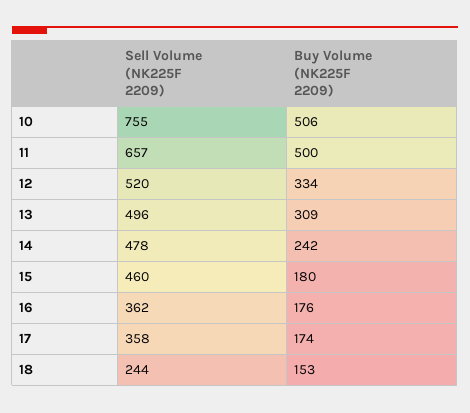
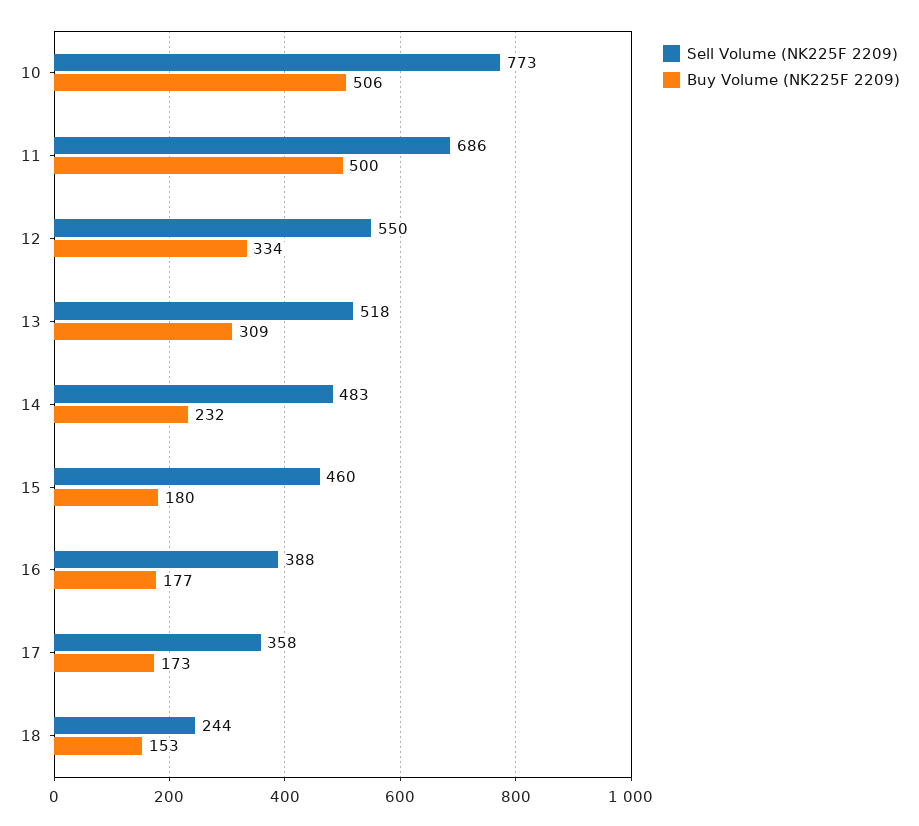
  {
    "Sell Volume (NK225F 2209)": {
-     "10": 755,
+     "10": 773,
-     "11": 657,
+     "11": 686,
-     "12": 520,
+     "12": 550,
-     "13": 496,
+     "13": 518,
-     "14": 478,
+     "14": 483,
      "15": 460,
-     "16": 362,
+     "16": 388,
      "17": 358,
      "18": 244
    },
    "Buy Volume (NK225F 2209)": {
      "10": 506,
      "11": 500,
      "12": 334,
      "13": 309,
-     "14": 242,
+     "14": 232,
      "15": 180,
-     "16": 176,
+     "16": 177,
-     "17": 174,
+     "17": 173,
      "18": 153
    }
  }

